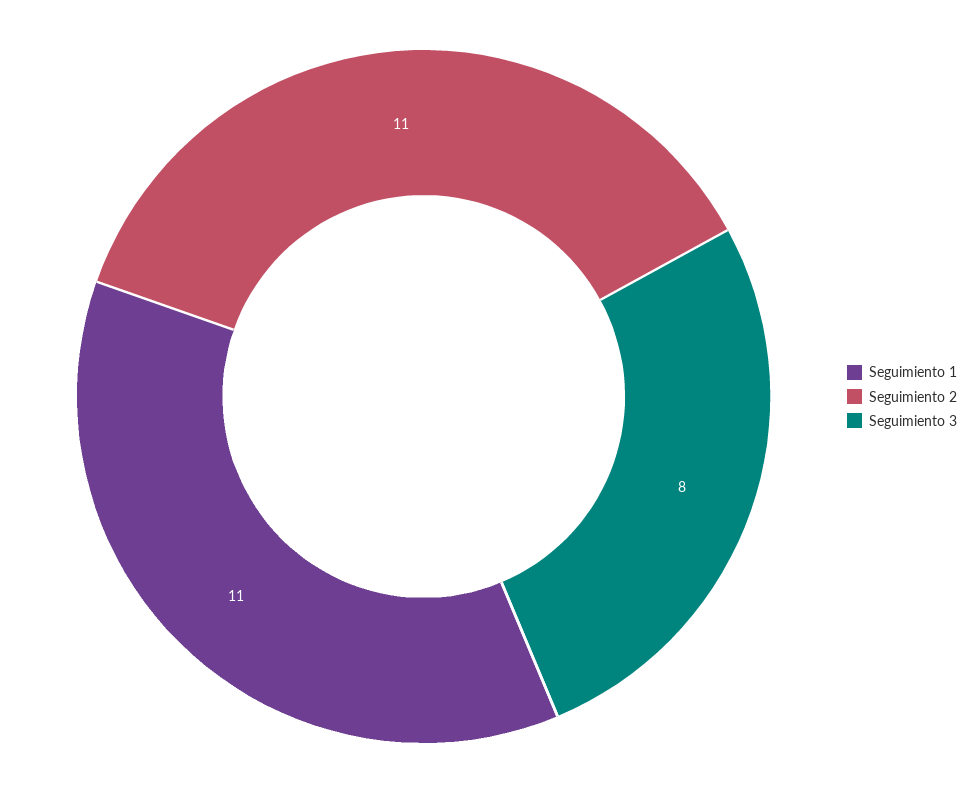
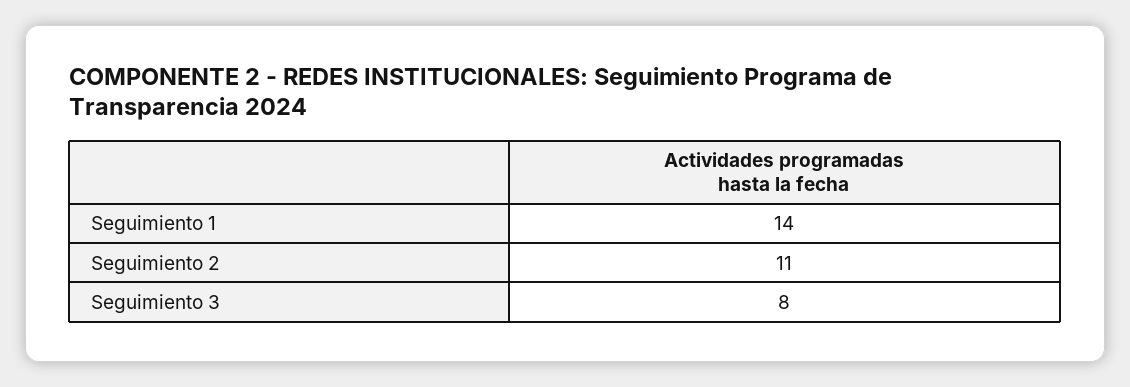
  {
-   "Seguimiento 1": 11,
+   "Seguimiento 1": 14,
    "Seguimiento 2": 11,
    "Seguimiento 3": 8
  }

